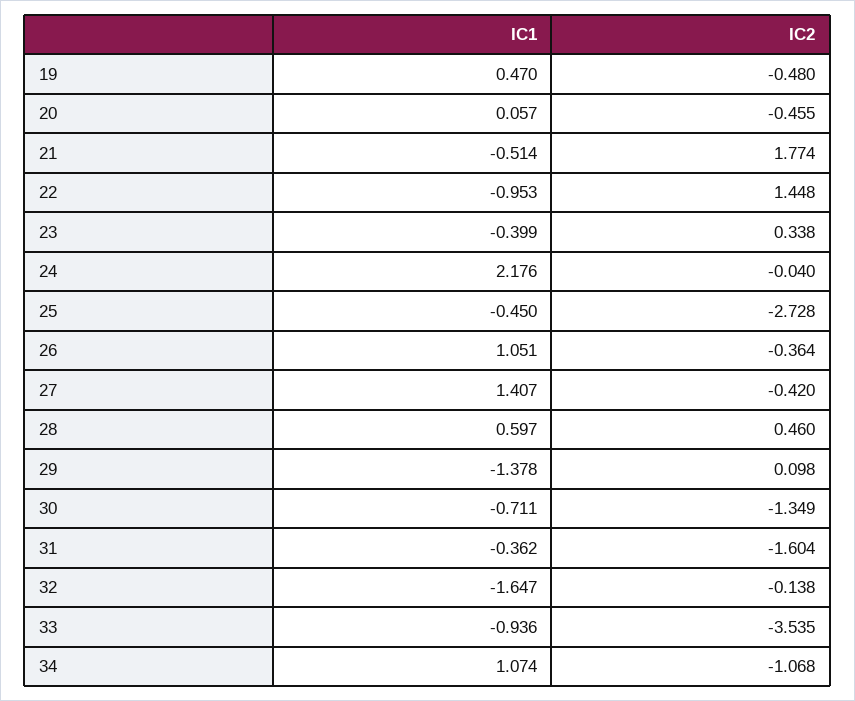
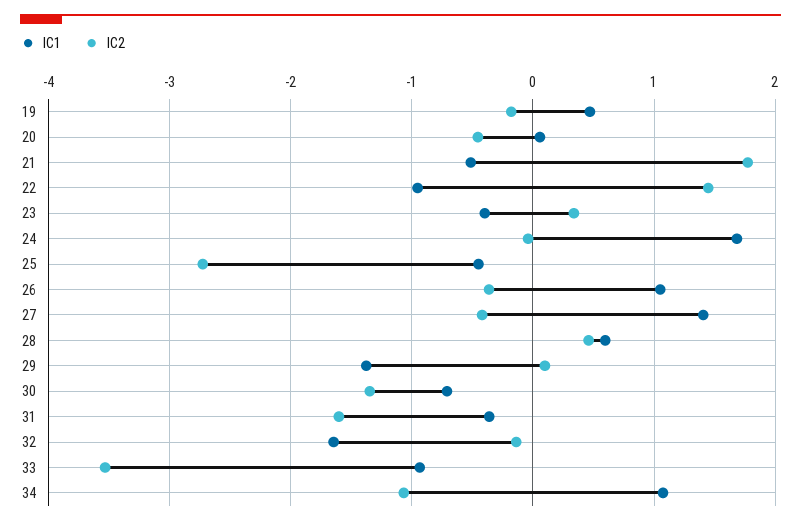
  {
    "IC1": {
      "19": 0.47,
      "20": 0.057,
      "21": -0.514,
      "22": -0.953,
      "23": -0.399,
-     "24": 2.176,
+     "24": 1.7,
      "25": -0.45,
      "26": 1.051,
      "27": 1.407,
      "28": 0.597,
      "29": -1.378,
      "30": -0.711,
      "31": -0.362,
      "32": -1.647,
      "33": -0.936,
      "34": 1.074
    },
    "IC2": {
-     "19": -0.48,
+     "19": -0.2,
      "20": -0.455,
      "21": 1.774,
      "22": 1.448,
      "23": 0.338,
      "24": -0.04,
      "25": -2.728,
      "26": -0.364,
      "27": -0.42,
      "28": 0.46,
      "29": 0.098,
      "30": -1.349,
      "31": -1.604,
      "32": -0.138,
      "33": -3.535,
      "34": -1.068
    }
  }

